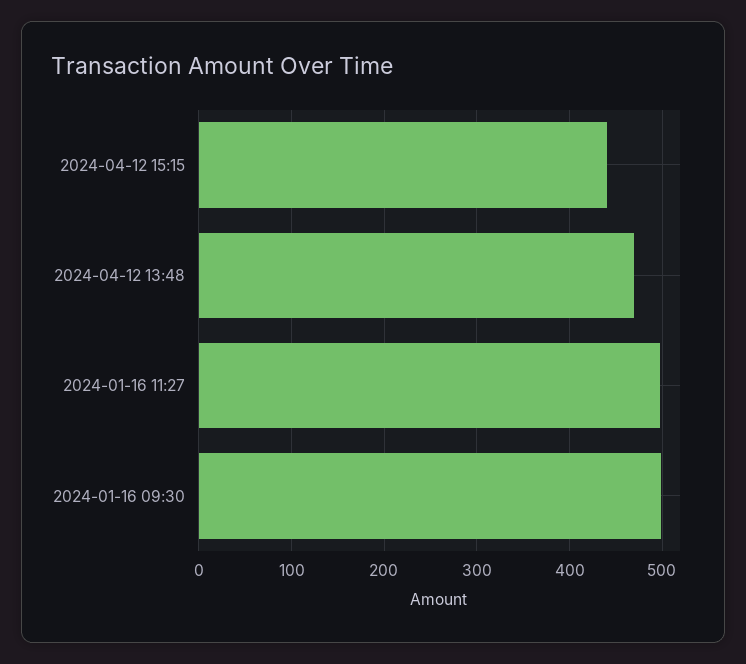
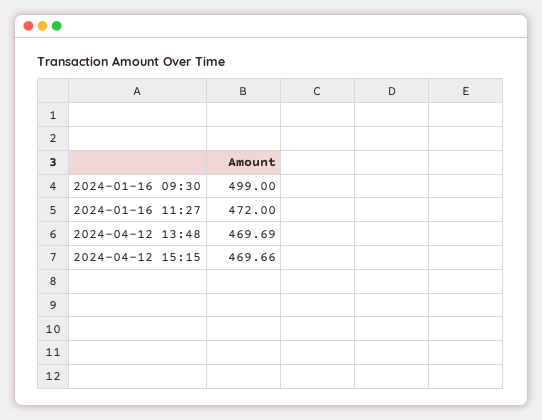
  {
-   "2024-04-12 15:15": 440,
+   "2024-04-12 15:15": 469.66,
    "2024-04-12 13:48": 469.69,
-   "2024-01-16 11:27": 500,
+   "2024-01-16 11:27": 472,
    "2024-01-16 09:30": 499
  }

